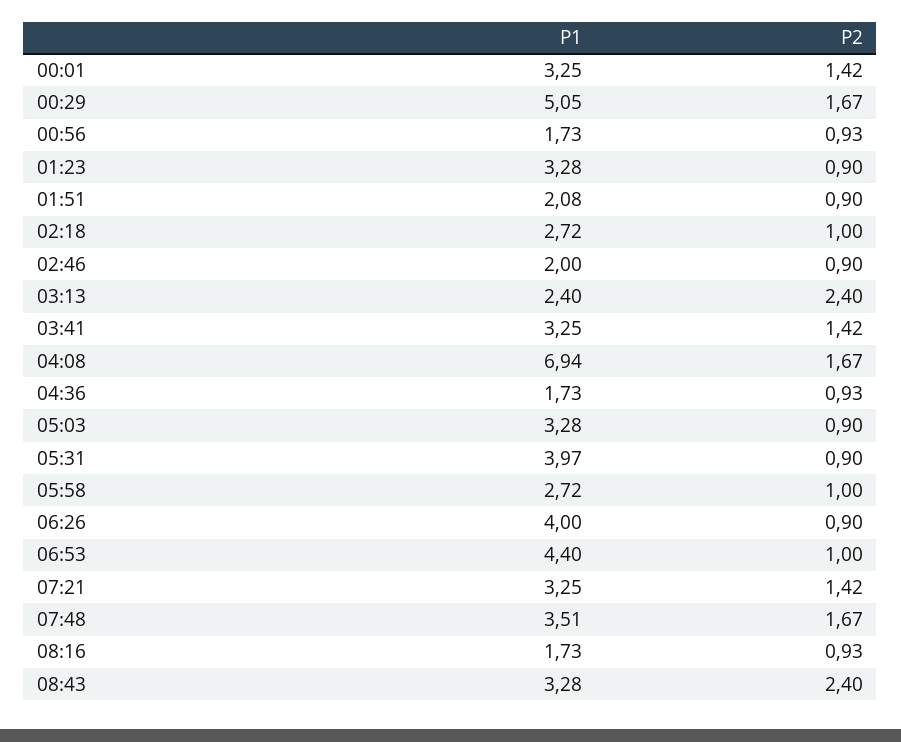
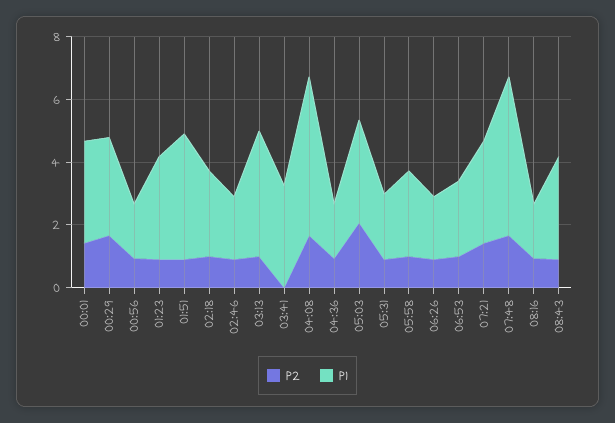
  {
    "P1": {
      "00:01": 3.25,
-     "00:29": 5.05,
+     "00:29": 3,
      "00:56": 1.73,
      "01:23": 3.28,
-     "01:51": 2.08,
+     "01:51": 4,
      "02:18": 2.72,
      "02:46": 2,
-     "03:13": 2.4,
+     "03:13": 4,
      "03:41": 3.25,
-     "04:08": 6.94,
+     "04:08": 5,
      "04:36": 1.73,
      "05:03": 3.28,
-     "05:31": 3.97,
+     "05:31": 2,
      "05:58": 2.72,
-     "06:26": 4,
+     "06:26": 2,
-     "06:53": 4.4,
+     "06:53": 2.5,
      "07:21": 3.25,
-     "07:48": 3.51,
+     "07:48": 5,
      "08:16": 1.73,
      "08:43": 3.28
    },
    "P2": {
      "00:01": 1.42,
      "00:29": 1.67,
      "00:56": 0.93,
      "01:23": 0.9,
      "01:51": 0.9,
      "02:18": 1,
      "02:46": 0.9,
-     "03:13": 2.4,
+     "03:13": 1,
-     "03:41": 1.42,
+     "03:41": 0,
      "04:08": 1.67,
      "04:36": 0.93,
-     "05:03": 0.9,
+     "05:03": 2,
      "05:31": 0.9,
      "05:58": 1,
      "06:26": 0.9,
      "06:53": 1,
      "07:21": 1.42,
      "07:48": 1.67,
      "08:16": 0.93,
-     "08:43": 2.4
+     "08:43": 1
    }
  }

